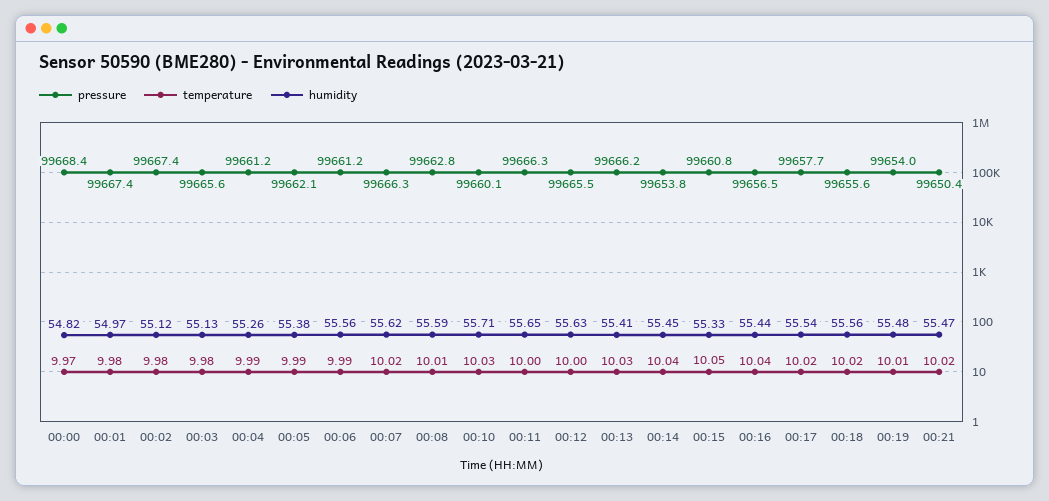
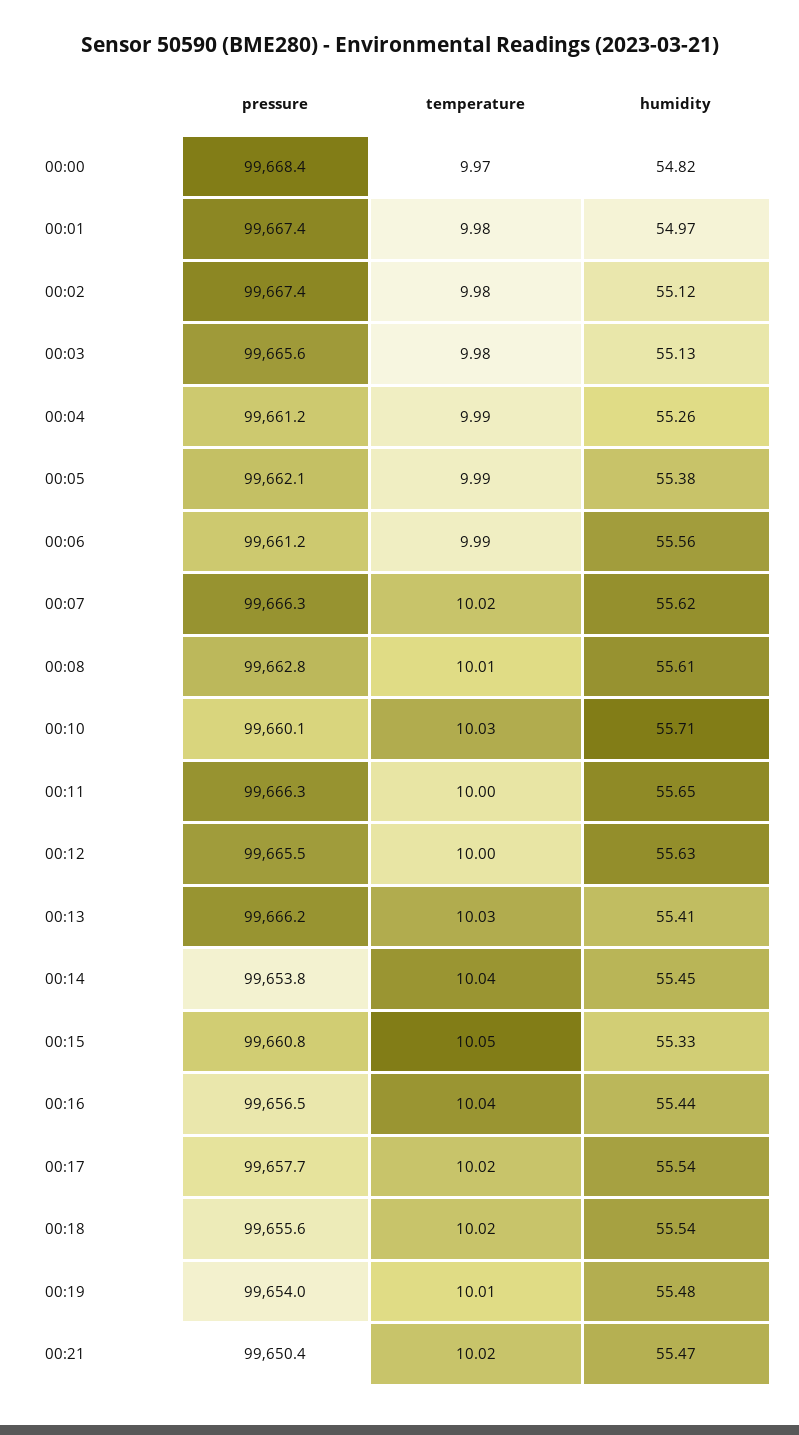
  {
    "pressure": {
      "00:00": 99668.4,
      "00:01": 99667.4,
      "00:02": 99667.4,
      "00:03": 99665.6,
      "00:04": 99661.2,
      "00:05": 99662.1,
      "00:06": 99661.2,
      "00:07": 99666.3,
      "00:08": 99662.8,
      "00:10": 99660.1,
      "00:11": 99666.3,
      "00:12": 99665.5,
      "00:13": 99666.2,
      "00:14": 99653.8,
      "00:15": 99660.8,
      "00:16": 99656.5,
      "00:17": 99657.7,
      "00:18": 99655.6,
      "00:19": 99654,
      "00:21": 99650.4
    },
    "temperature": {
      "00:00": 9.97,
      "00:01": 9.98,
      "00:02": 9.98,
      "00:03": 9.98,
      "00:04": 9.99,
      "00:05": 9.99,
      "00:06": 9.99,
      "00:07": 10.02,
      "00:08": 10.01,
      "00:10": 10.03,
      "00:11": 10,
      "00:12": 10,
      "00:13": 10.03,
      "00:14": 10.04,
      "00:15": 10.05,
      "00:16": 10.04,
      "00:17": 10.02,
      "00:18": 10.02,
      "00:19": 10.01,
      "00:21": 10.02
    },
    "humidity": {
      "00:00": 54.82,
      "00:01": 54.97,
      "00:02": 55.12,
      "00:03": 55.13,
      "00:04": 55.26,
      "00:05": 55.38,
      "00:06": 55.56,
      "00:07": 55.62,
-     "00:08": 55.59,
+     "00:08": 55.61,
      "00:10": 55.71,
      "00:11": 55.65,
      "00:12": 55.63,
      "00:13": 55.41,
      "00:14": 55.45,
      "00:15": 55.33,
      "00:16": 55.44,
      "00:17": 55.54,
-     "00:18": 55.56,
+     "00:18": 55.54,
      "00:19": 55.48,
      "00:21": 55.47
    }
  }

